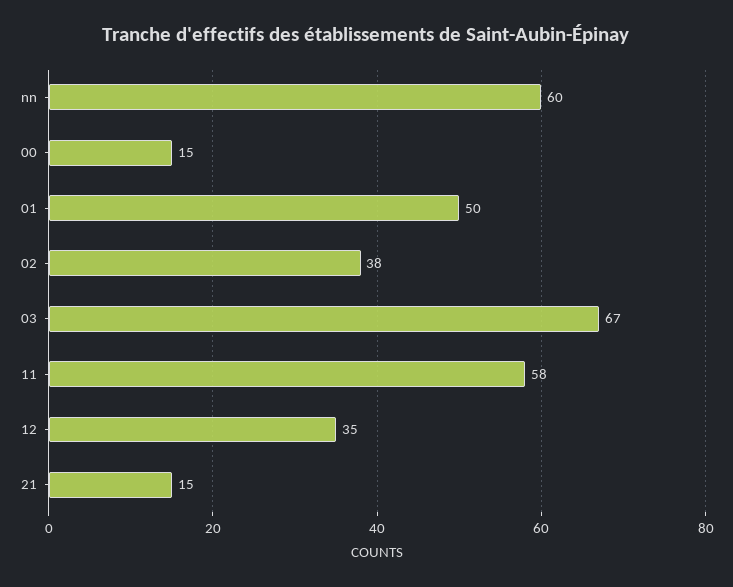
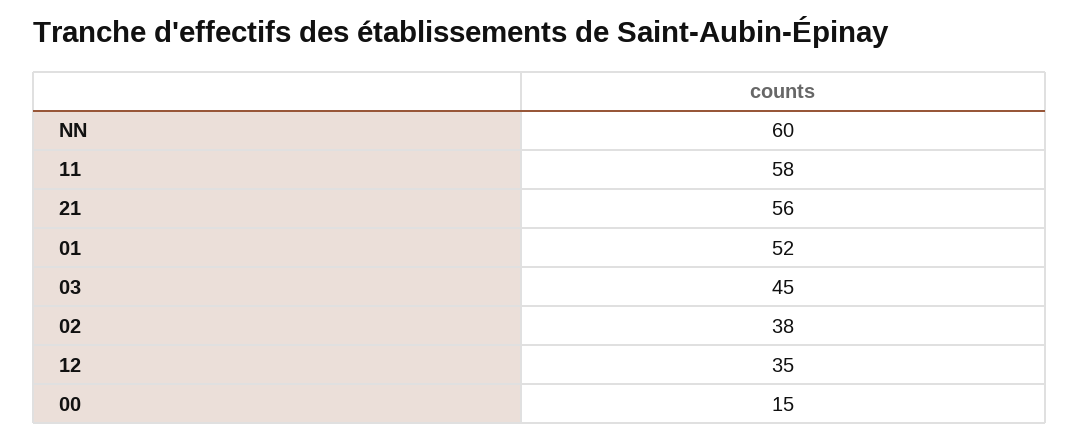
  {
    "nn": 60,
    "00": 15,
-   "01": 50,
+   "01": 52,
    "02": 38,
-   "03": 67,
+   "03": 45,
    "11": 58,
    "12": 35,
-   "21": 15
+   "21": 56
  }

